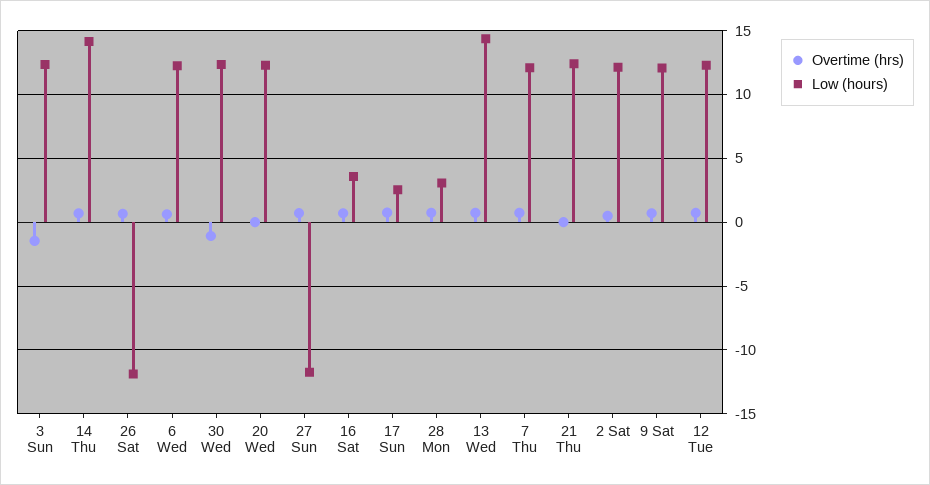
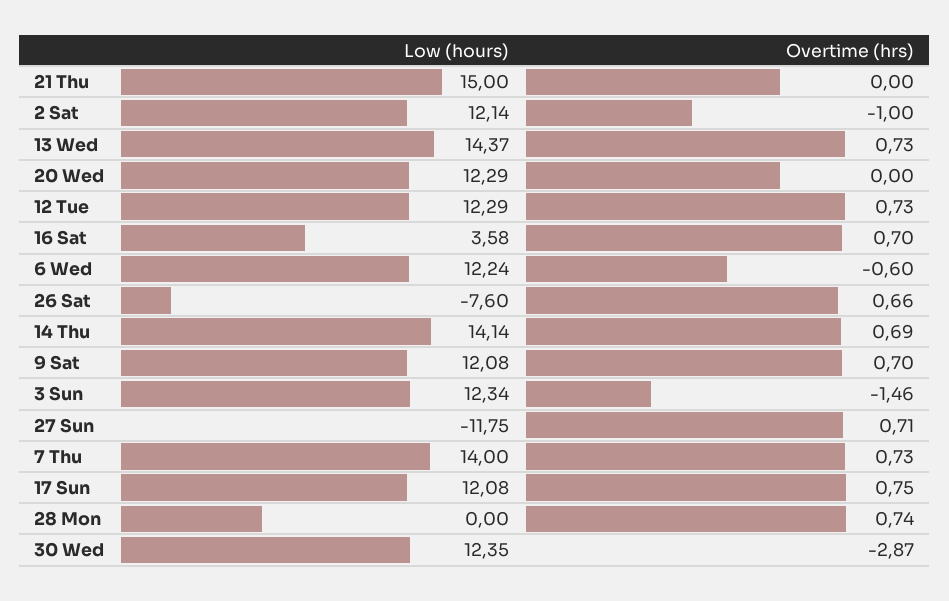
  {
    "Overtime (hrs)": {
      "3 Sun": -1.46,
      "14 Thu": 0.69,
      "26 Sat": 0.66,
-     "6 Wed": 0.5,
+     "6 Wed": -0.6,
-     "30 Wed": -1,
+     "30 Wed": -2.87,
      "20 Wed": 0,
      "27 Sun": 0.71,
      "16 Sat": 0.7,
      "17 Sun": 0.75,
      "28 Mon": 0.74,
      "13 Wed": 0.73,
      "7 Thu": 0.73,
      "21 Thu": 0,
-     "2 Sat": 0.5,
+     "2 Sat": -1,
      "9 Sat": 0.7,
      "12 Tue": 0.73
    },
    "Low (hours)": {
      "3 Sun": 12.34,
      "14 Thu": 14.14,
-     "26 Sat": -12,
+     "26 Sat": -7.6,
      "6 Wed": 12.24,
      "30 Wed": 12.35,
      "20 Wed": 12.29,
      "27 Sun": -11.75,
      "16 Sat": 3.58,
-     "17 Sun": 2.5,
+     "17 Sun": 12.08,
-     "28 Mon": 3,
+     "28 Mon": 0,
      "13 Wed": 14.37,
-     "7 Thu": 12,
+     "7 Thu": 14,
-     "21 Thu": 12.5,
+     "21 Thu": 15,
      "2 Sat": 12.14,
      "9 Sat": 12.08,
      "12 Tue": 12.29
    }
  }

